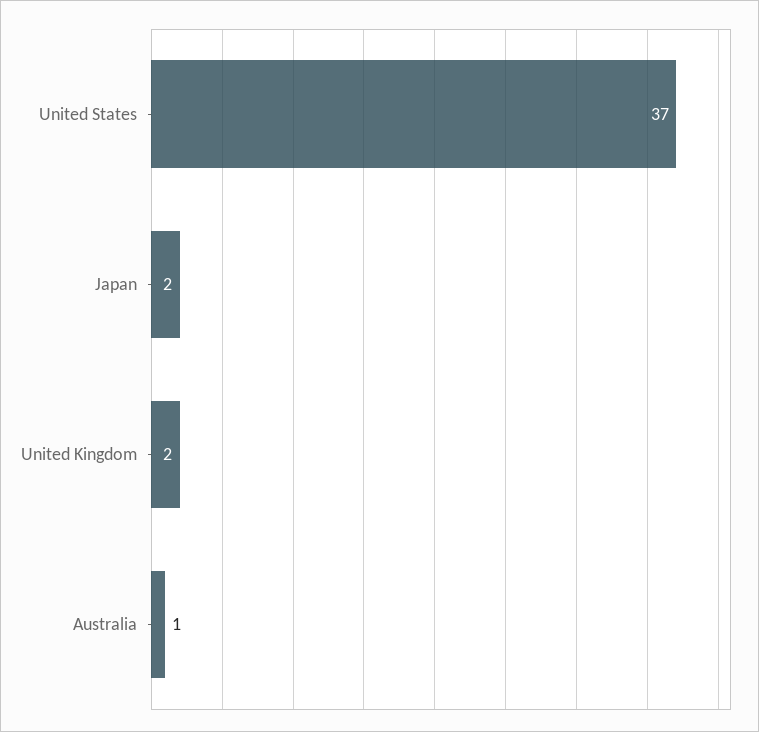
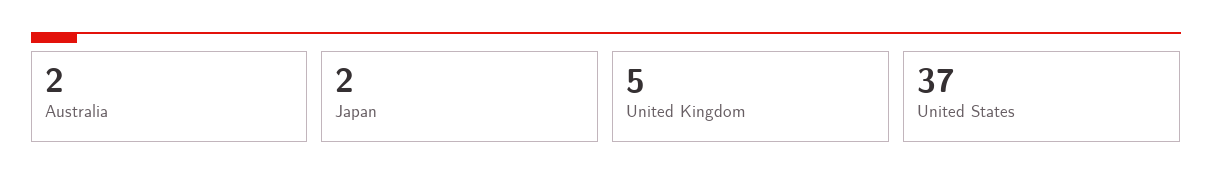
  {
    "United States": 37,
    "Japan": 2,
-   "United Kingdom": 2,
+   "United Kingdom": 5,
-   "Australia": 1
+   "Australia": 2
  }

